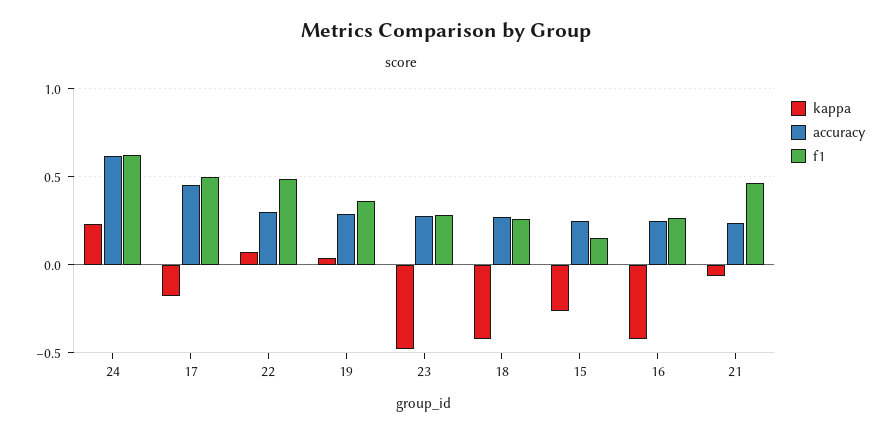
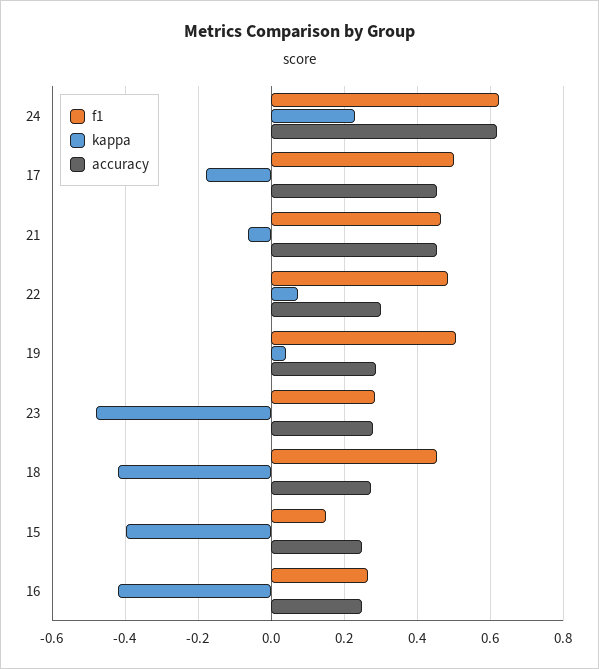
  {
    "kappa": {
      "24": 0.22,
      "17": -0.18,
      "22": 0.08,
      "19": 0.04,
      "23": -0.48,
      "18": -0.42,
-     "15": -0.25,
+     "15": -0.4,
      "16": -0.42,
      "21": -0.06
    },
    "accuracy": {
      "24": 0.62,
      "17": 0.46,
      "22": 0.3,
      "19": 0.28,
      "23": 0.28,
      "18": 0.28,
      "15": 0.26,
      "16": 0.26,
-     "21": 0.25
+     "21": 0.46
    },
    "f1": {
      "24": 0.62,
      "17": 0.5,
      "22": 0.48,
-     "19": 0.35,
+     "19": 0.5,
      "23": 0.28,
-     "18": 0.25,
+     "18": 0.46,
      "15": 0.16,
      "16": 0.26,
      "21": 0.46
    }
  }

